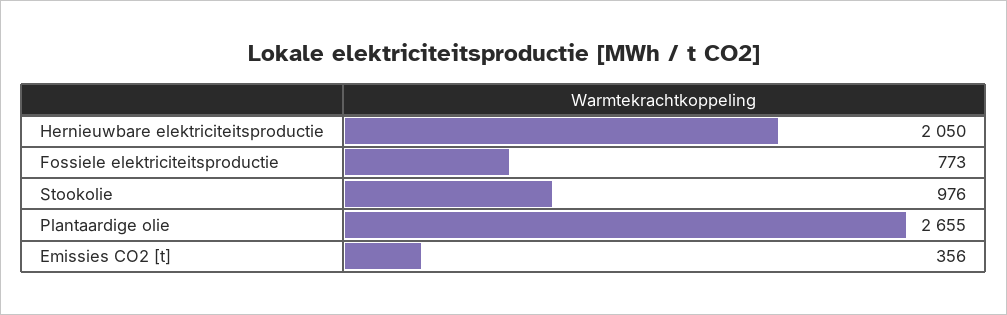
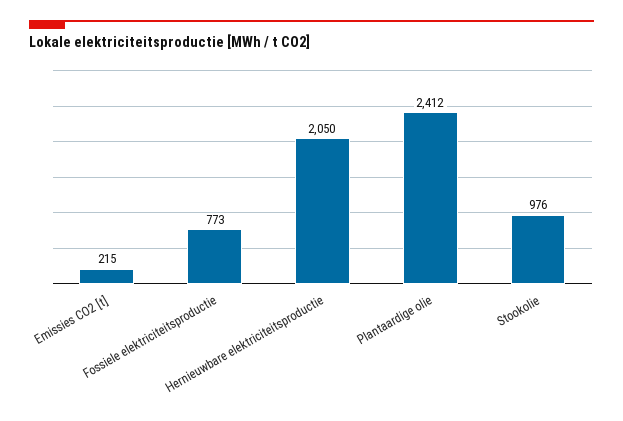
  {
    "Hernieuwbare elektriciteitsproductie": 2050,
    "Fossiele elektriciteitsproductie": 773,
    "Stookolie": 976,
-   "Plantaardige olie": 2655,
+   "Plantaardige olie": 2412,
-   "Emissies CO2 [t]": 356
+   "Emissies CO2 [t]": 215
  }

